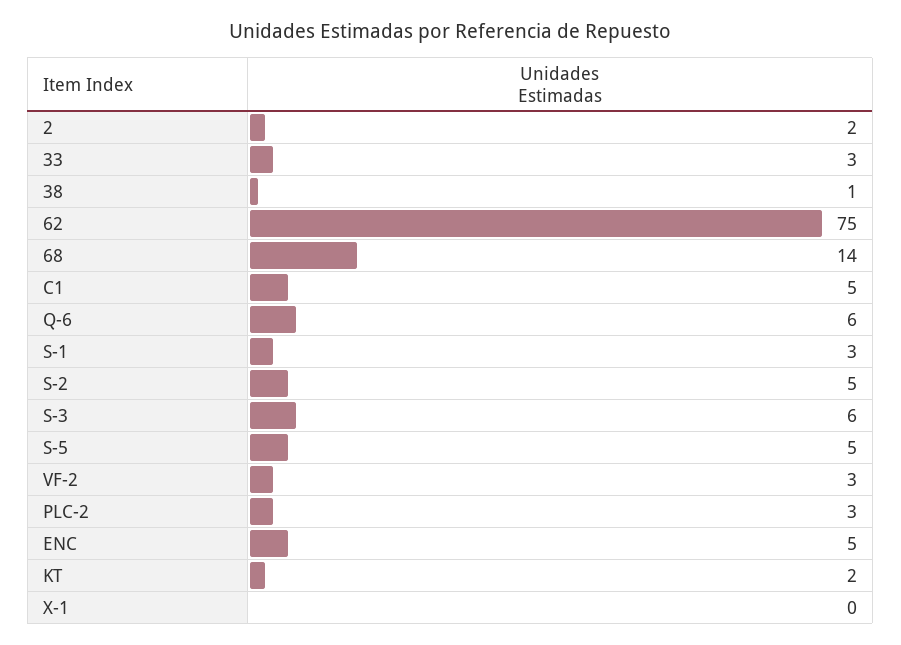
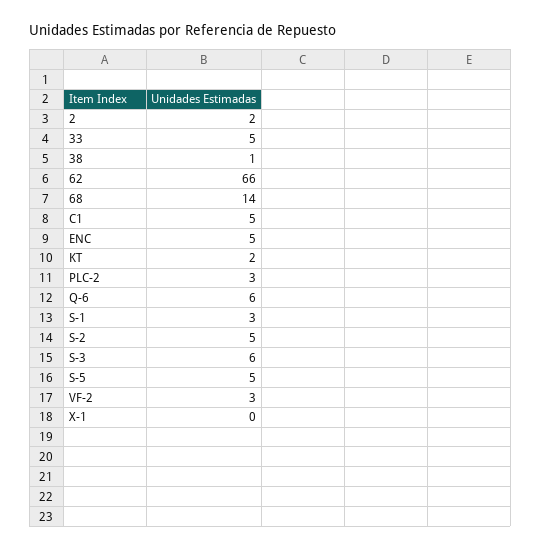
  {
    "2": 2,
-   "33": 3,
+   "33": 5,
    "38": 1,
-   "62": 75,
+   "62": 66,
    "68": 14,
    "C1": 5,
    "Q-6": 6,
    "S-1": 3,
    "S-2": 5,
    "S-3": 6,
    "S-5": 5,
    "VF-2": 3,
    "PLC-2": 3,
    "ENC": 5,
    "KT": 2,
    "X-1": 0
  }

